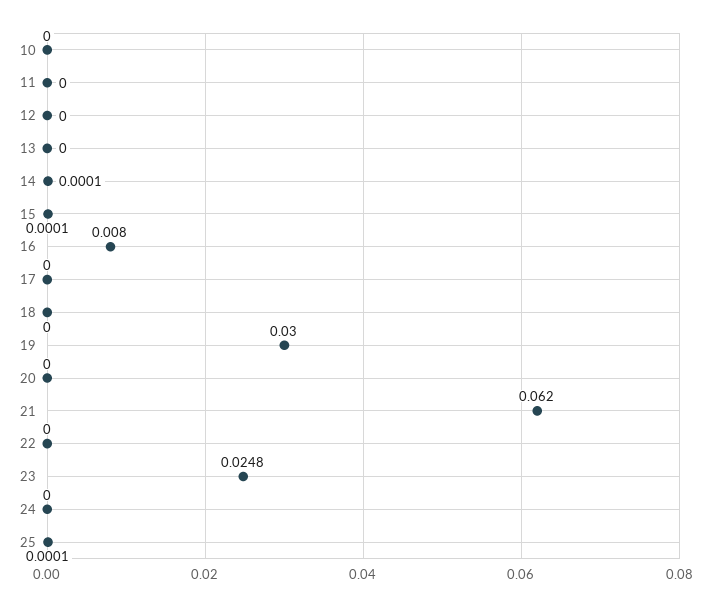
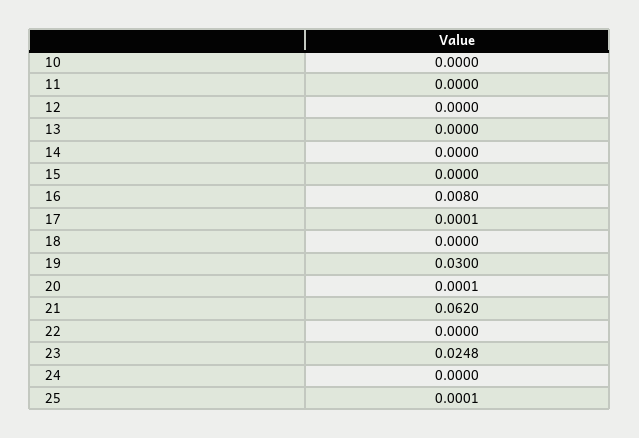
  {
    "10": 0,
    "11": 0,
    "12": 0,
    "13": 0,
-   "14": 0.0001,
+   "14": 0,
-   "15": 0.0001,
+   "15": 0,
    "16": 0.008,
-   "17": 0,
+   "17": 0.0001,
    "18": 0,
    "19": 0.03,
-   "20": 0,
+   "20": 0.0001,
    "21": 0.062,
    "22": 0,
    "23": 0.0248,
    "24": 0,
    "25": 0.0001
  }

